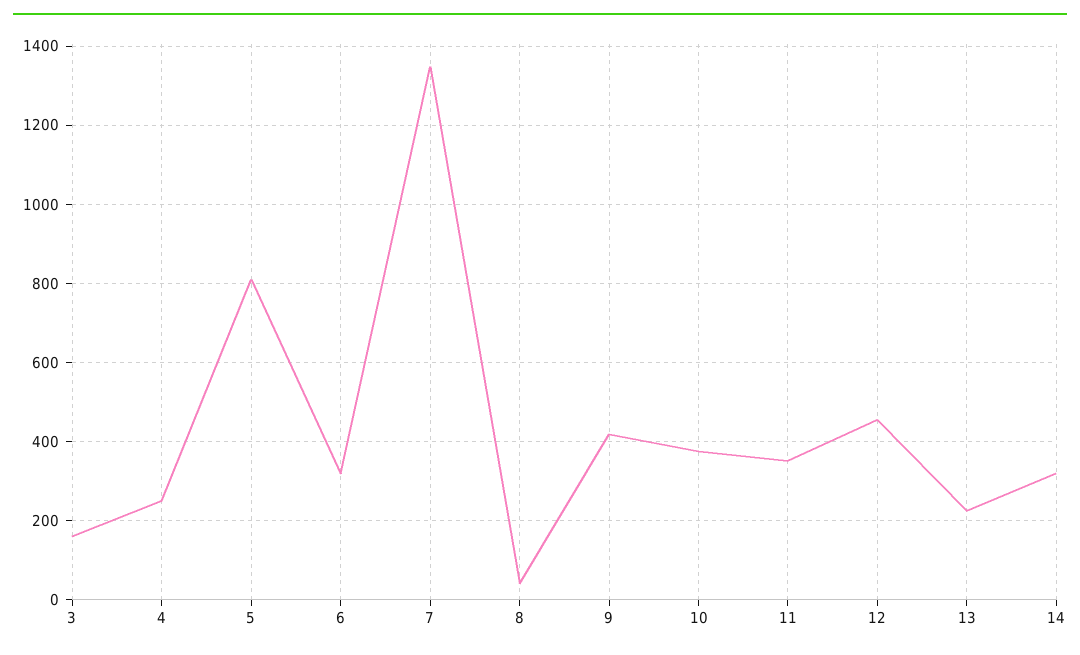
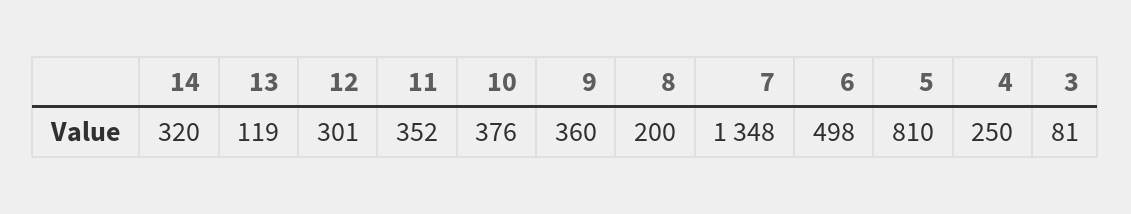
  {
-   "3": 160,
+   "3": 81,
    "4": 250,
    "5": 810,
-   "6": 320,
+   "6": 498,
    "7": 1348,
-   "8": 40,
+   "8": 200,
-   "9": 420,
+   "9": 360,
    "10": 376,
    "11": 352,
-   "12": 460,
+   "12": 301,
-   "13": 220,
+   "13": 119,
    "14": 320
  }

